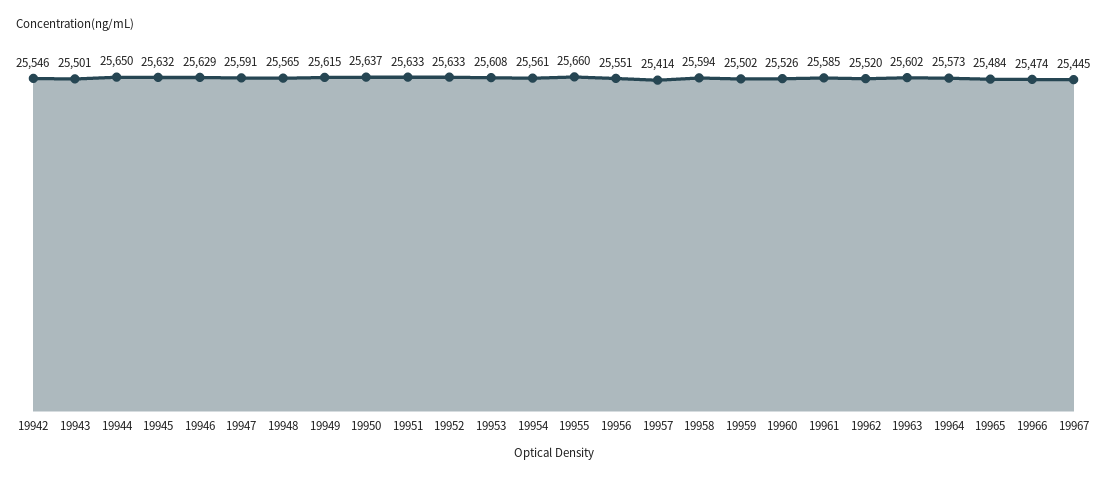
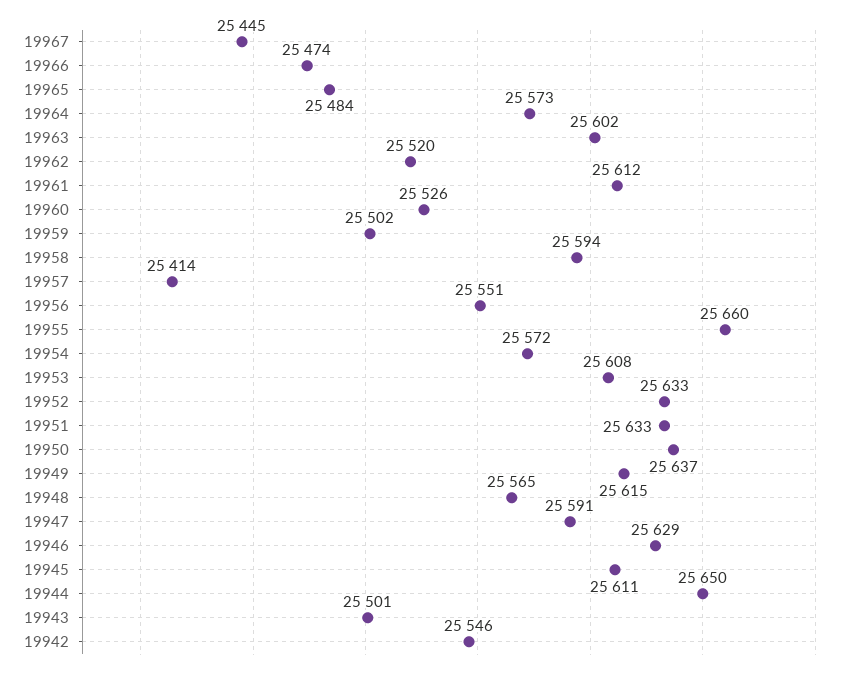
  {
    "19942": 25546,
    "19943": 25501,
    "19944": 25650,
-   "19945": 25632,
+   "19945": 25611,
    "19946": 25629,
    "19947": 25591,
    "19948": 25565,
    "19949": 25615,
    "19950": 25637,
    "19951": 25633,
    "19952": 25633,
    "19953": 25608,
-   "19954": 25561,
+   "19954": 25572,
    "19955": 25660,
    "19956": 25551,
    "19957": 25414,
    "19958": 25594,
    "19959": 25502,
    "19960": 25526,
-   "19961": 25585,
+   "19961": 25612,
    "19962": 25520,
    "19963": 25602,
    "19964": 25573,
    "19965": 25484,
    "19966": 25474,
    "19967": 25445
  }

